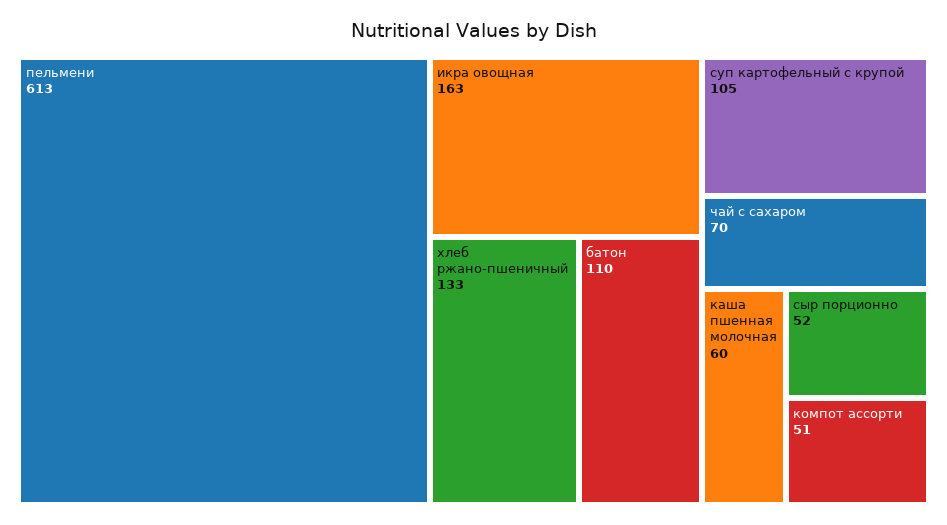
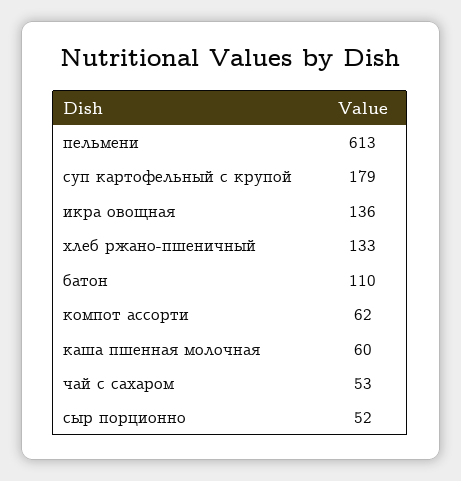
  {
    "пельмени": 613,
-   "икра овощная": 163,
+   "икра овощная": 136,
    "хлеб ржано-пшеничный": 133,
    "батон": 110,
-   "суп картофельный с крупой": 105,
+   "суп картофельный с крупой": 179,
-   "чай с сахаром": 70,
+   "чай с сахаром": 53,
    "каша пшенная молочная": 60,
    "сыр порционно": 52,
-   "компот ассорти": 51
+   "компот ассорти": 62
  }

